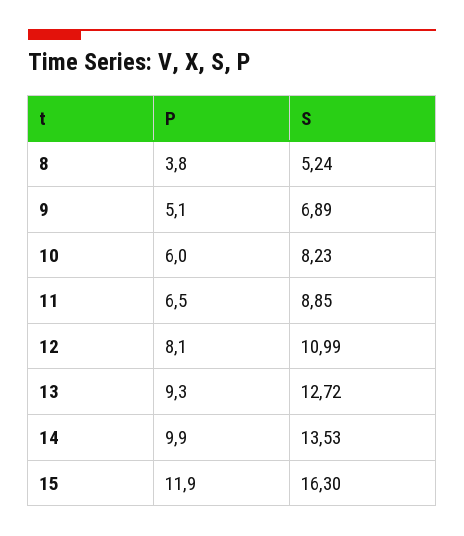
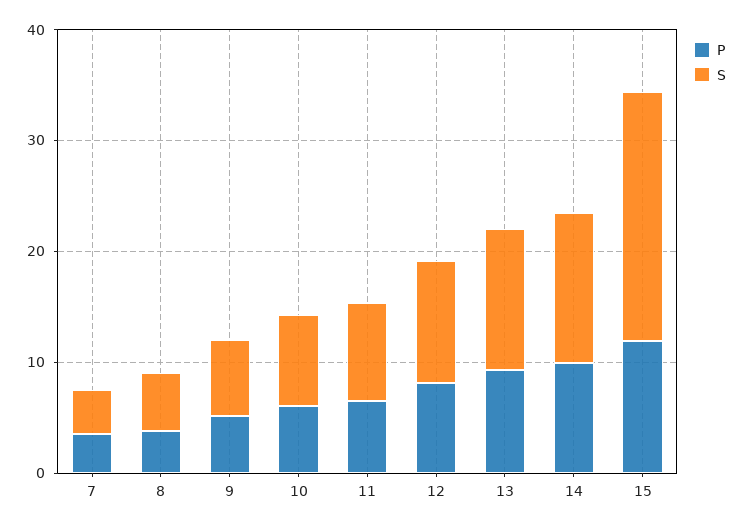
  {
    "P": {
      "8": 3.8,
      "9": 5.1,
      "10": 6,
      "11": 6.5,
      "12": 8.1,
      "13": 9.3,
      "14": 9.9,
-     "15": 11.9
+     "15": 11.9,
+     "7": 4
    },
    "S": {
      "8": 5.24,
      "9": 6.89,
      "10": 8.23,
      "11": 8.85,
      "12": 10.99,
      "13": 12.72,
      "14": 13.53,
-     "15": 16.3
+     "15": 22,
+     "7": 4
    }
  }

